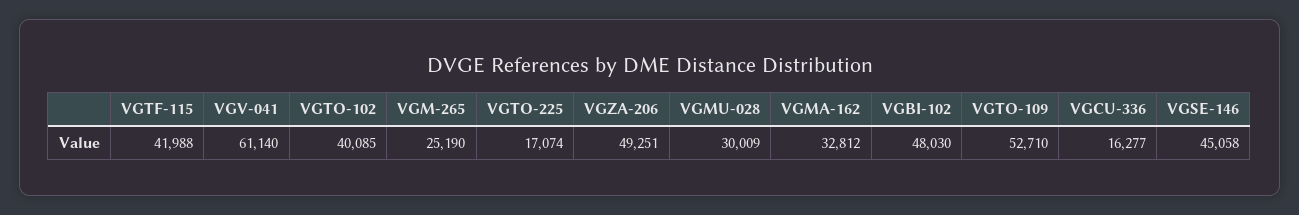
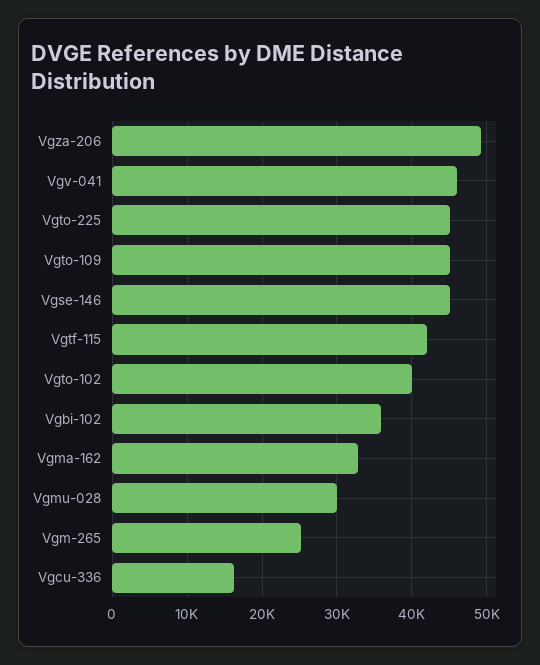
  {
    "VGTF-115": 41988,
-   "VGV-041": 61140,
+   "VGV-041": 46000,
    "VGTO-102": 40085,
    "VGM-265": 25190,
-   "VGTO-225": 17074,
+   "VGTO-225": 45000,
    "VGZA-206": 49251,
    "VGMU-028": 30009,
    "VGMA-162": 32812,
-   "VGBI-102": 48030,
+   "VGBI-102": 36000,
-   "VGTO-109": 52710,
+   "VGTO-109": 45000,
    "VGCU-336": 16277,
    "VGSE-146": 45058
  }

